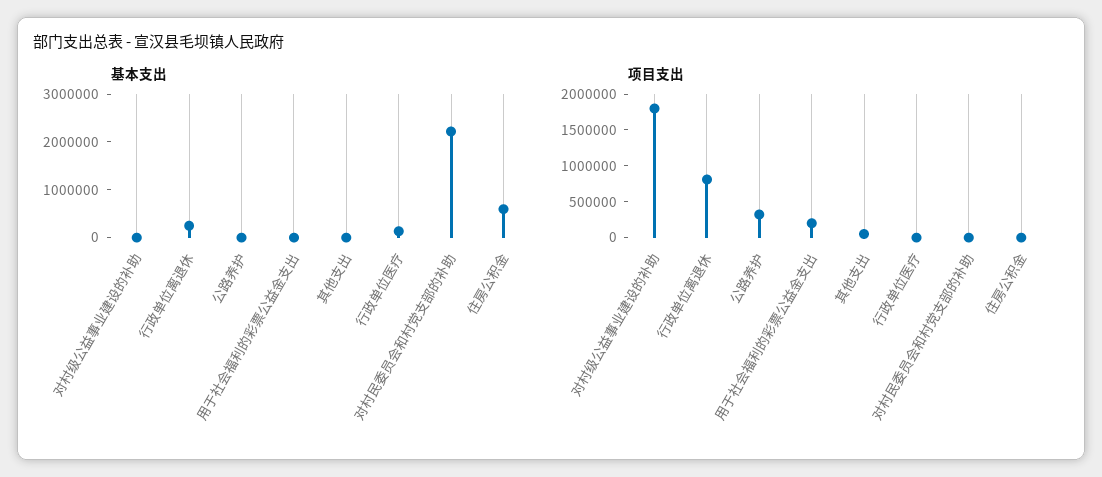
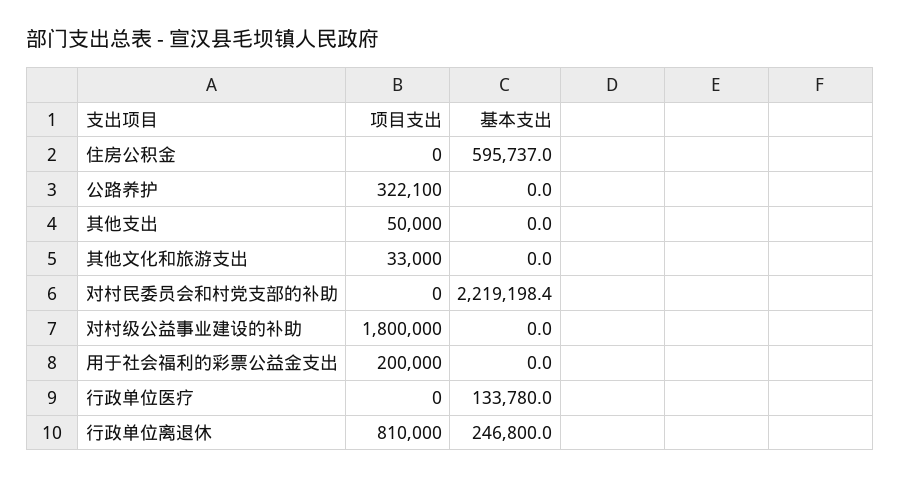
  {
    "基本支出": {
      "对村级公益事业建设的补助": 0,
      "行政单位离退休": 246800,
      "公路养护": 0,
      "用于社会福利的彩票公益金支出": 0,
      "其他支出": 0,
      "行政单位医疗": 133780,
      "对村民委员会和村党支部的补助": 2219198.4,
-     "住房公积金": 595737
+     "住房公积金": 595737,
+     "其他文化和旅游支出": 0
    },
    "项目支出": {
      "对村级公益事业建设的补助": 1800000,
      "行政单位离退休": 810000,
      "公路养护": 322100,
      "用于社会福利的彩票公益金支出": 200000,
      "其他支出": 50000,
      "行政单位医疗": 0,
      "对村民委员会和村党支部的补助": 0,
-     "住房公积金": 0
+     "住房公积金": 0,
+     "其他文化和旅游支出": 33000
    }
  }

